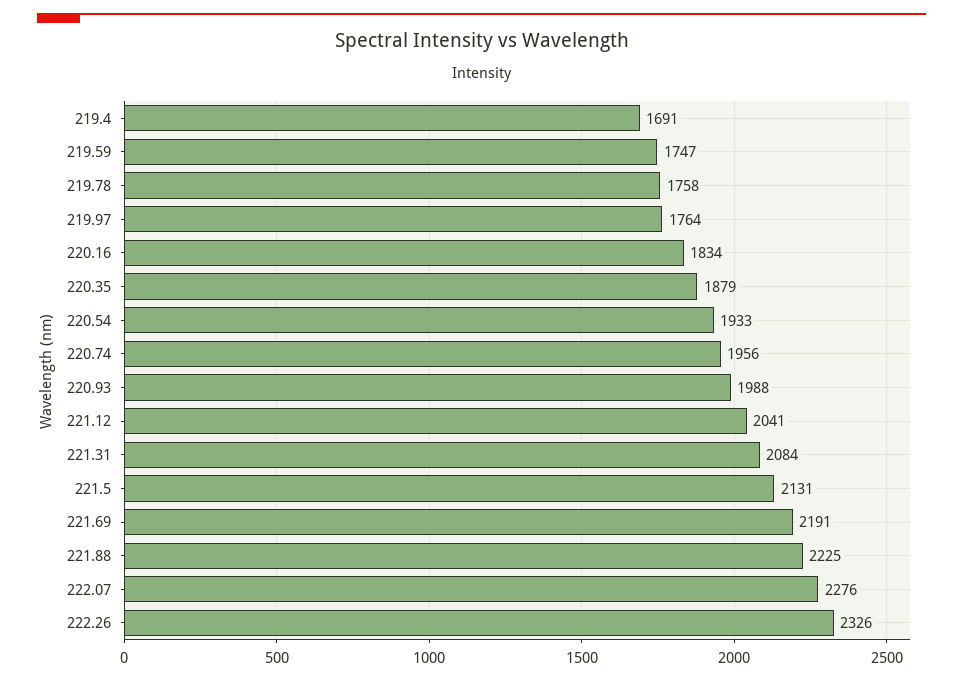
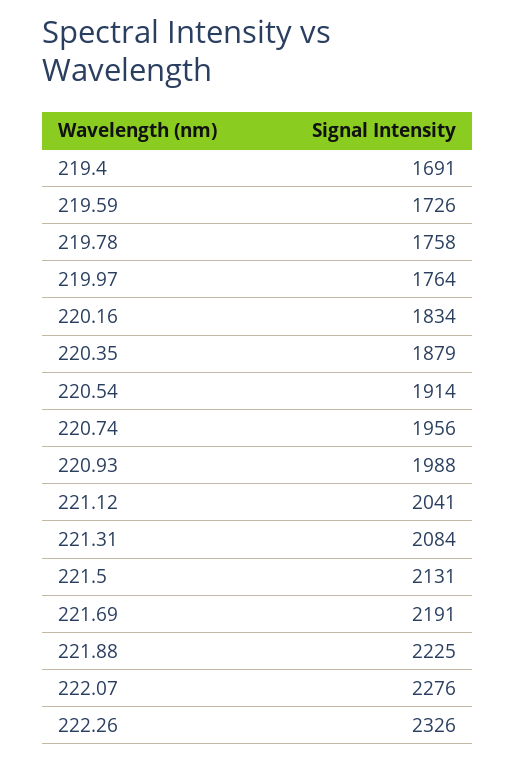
  {
    "219.4": 1691,
-   "219.59": 1747,
+   "219.59": 1726,
    "219.78": 1758,
    "219.97": 1764,
    "220.16": 1834,
    "220.35": 1879,
-   "220.54": 1933,
+   "220.54": 1914,
    "220.74": 1956,
    "220.93": 1988,
    "221.12": 2041,
    "221.31": 2084,
    "221.5": 2131,
    "221.69": 2191,
    "221.88": 2225,
    "222.07": 2276,
    "222.26": 2326
  }

